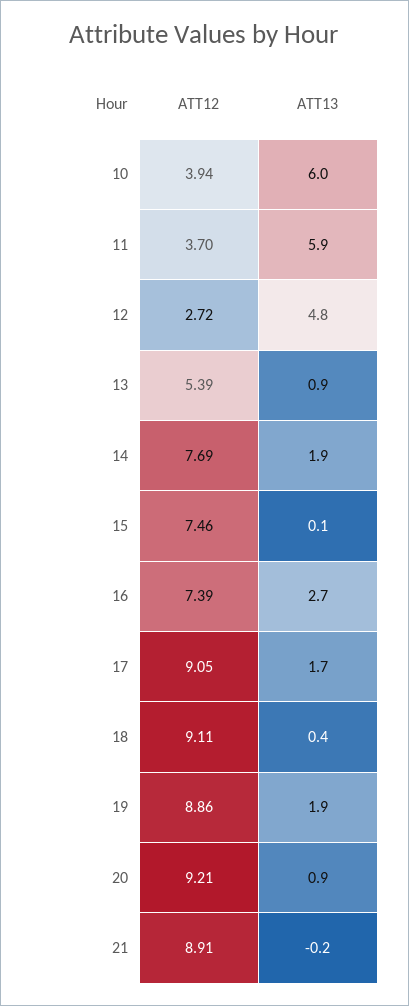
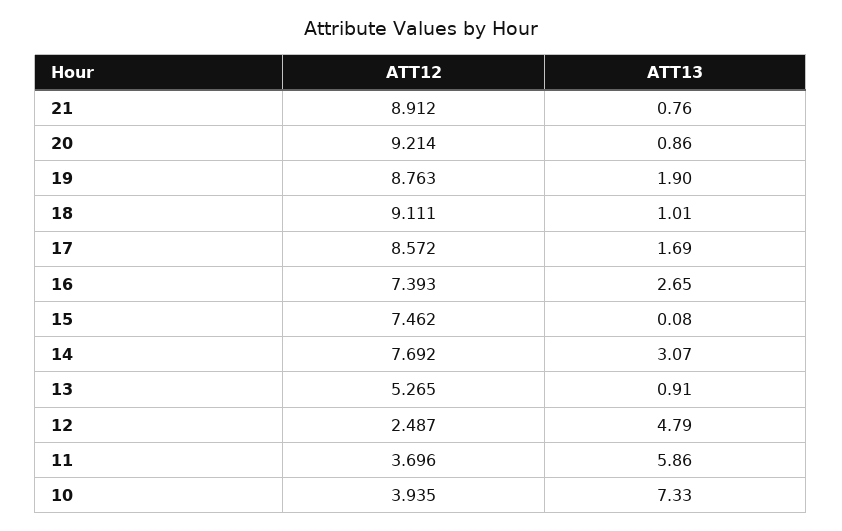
  {
    "ATT12": {
      "10": 3.935,
      "11": 3.696,
-     "12": 2.72,
+     "12": 2.487,
-     "13": 5.39,
+     "13": 5.265,
      "14": 7.692,
      "15": 7.462,
      "16": 7.393,
-     "17": 9.05,
+     "17": 8.572,
      "18": 9.111,
-     "19": 8.86,
+     "19": 8.763,
      "20": 9.214,
      "21": 8.912
    },
    "ATT13": {
-     "10": 6,
+     "10": 7.33,
      "11": 5.86,
      "12": 4.79,
      "13": 0.91,
-     "14": 1.9,
+     "14": 3.07,
      "15": 0.08,
      "16": 2.65,
      "17": 1.69,
-     "18": 0.4,
+     "18": 1.01,
      "19": 1.9,
      "20": 0.86,
-     "21": -0.2
+     "21": 0.76
    }
  }

